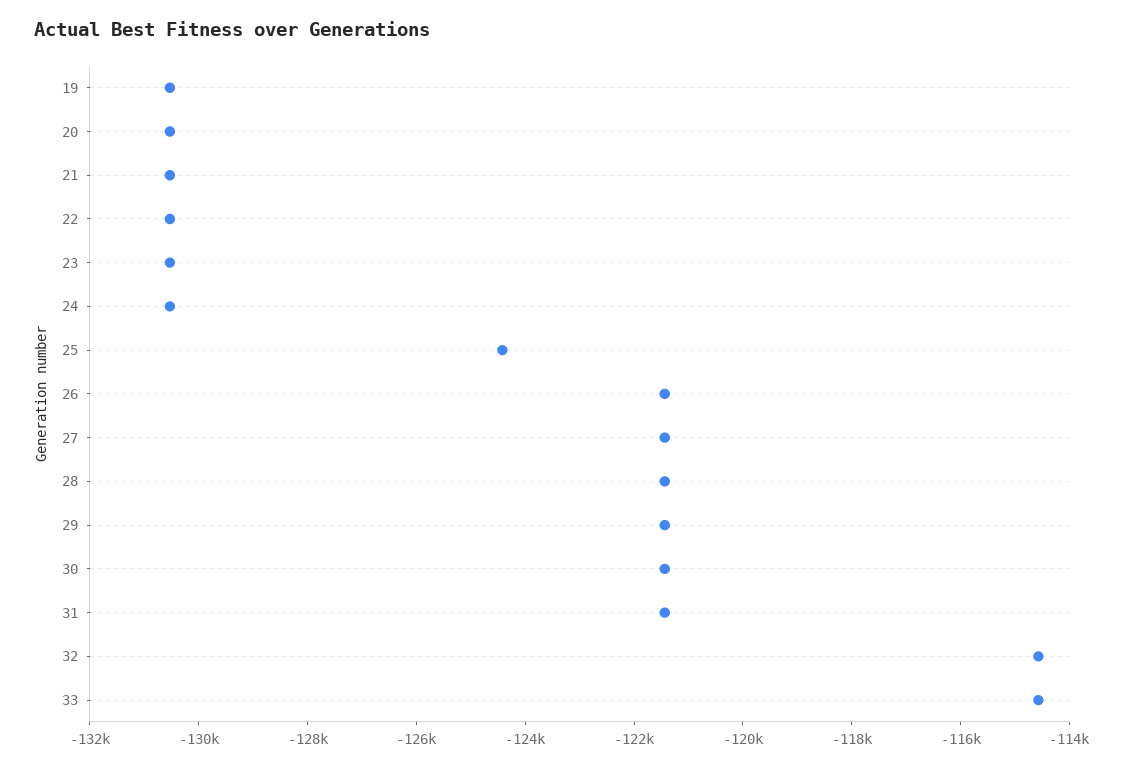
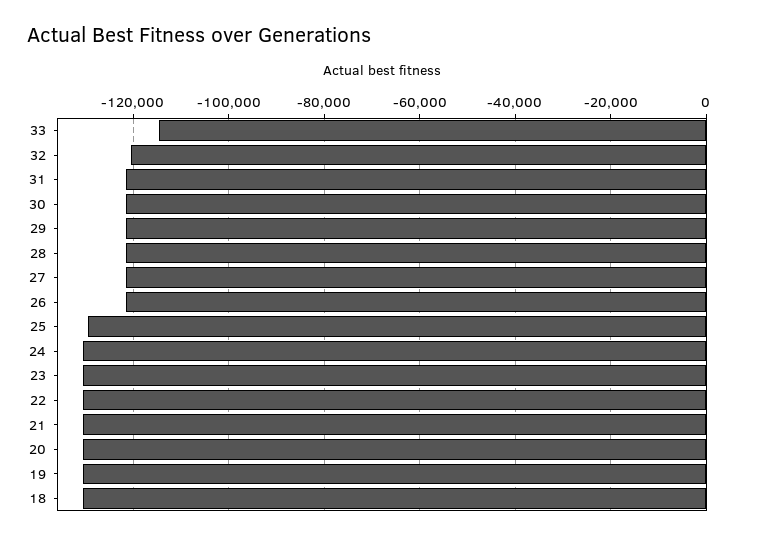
  {
    "19": -130500,
    "20": -130500,
    "21": -130500,
    "22": -130500,
    "23": -130500,
    "24": -130500,
-   "25": -124500,
+   "25": -130000,
    "26": -121500,
    "27": -121500,
    "28": -121500,
    "29": -121500,
    "30": -121500,
    "31": -121500,
-   "32": -114500,
+   "32": -120000,
-   "33": -114500
+   "33": -114500,
+   "18": -130000
  }

